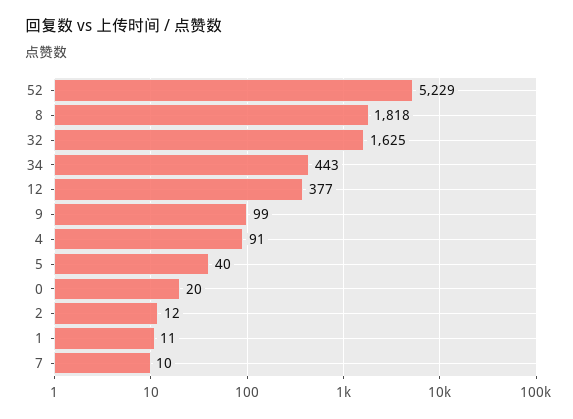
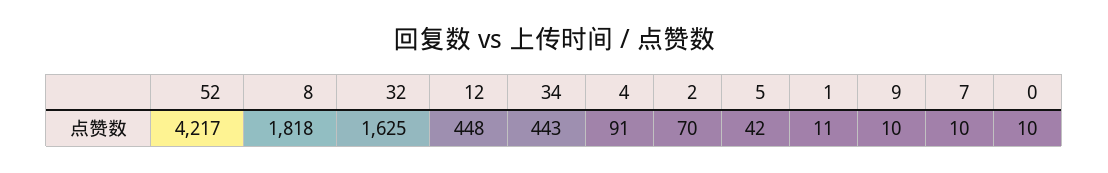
  {
-   "52": 5229,
+   "52": 4217,
    "8": 1818,
    "32": 1625,
    "34": 443,
-   "12": 377,
+   "12": 448,
-   "9": 99,
+   "9": 10,
    "4": 91,
-   "5": 40,
+   "5": 42,
-   "0": 20,
+   "0": 10,
-   "2": 12,
+   "2": 70,
    "1": 11,
    "7": 10
  }

